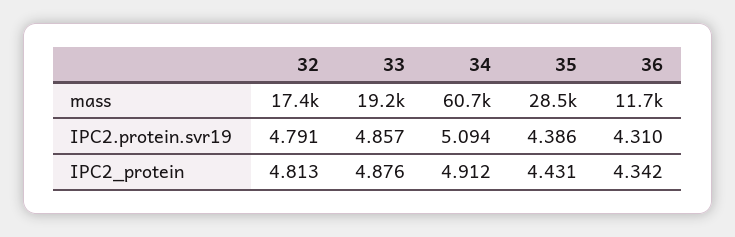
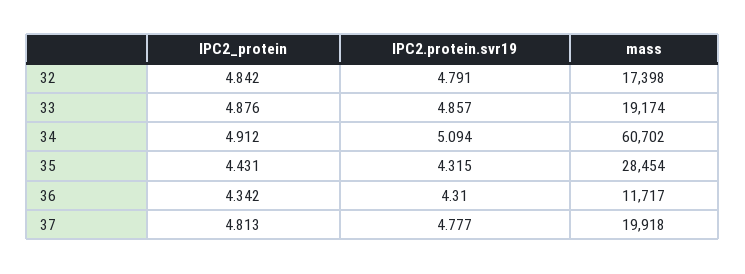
  {
    "32": {
      "mass": 17398,
      "IPC2.protein.svr19": 4.791,
-     "IPC2_protein": 4.813
+     "IPC2_protein": 4.842
    },
    "33": {
      "mass": 19174,
      "IPC2.protein.svr19": 4.857,
      "IPC2_protein": 4.876
    },
    "34": {
      "mass": 60702,
      "IPC2.protein.svr19": 5.094,
      "IPC2_protein": 4.912
    },
    "35": {
      "mass": 28454,
-     "IPC2.protein.svr19": 4.386,
+     "IPC2.protein.svr19": 4.315,
      "IPC2_protein": 4.431
    },
    "36": {
      "mass": 11717,
      "IPC2.protein.svr19": 4.31,
      "IPC2_protein": 4.342
-   }
+   },
+   "37": {
+     "IPC2_protein": 4.813,
+     "IPC2.protein.svr19": 4.777,
+     "mass": 19918
+   }
  }

